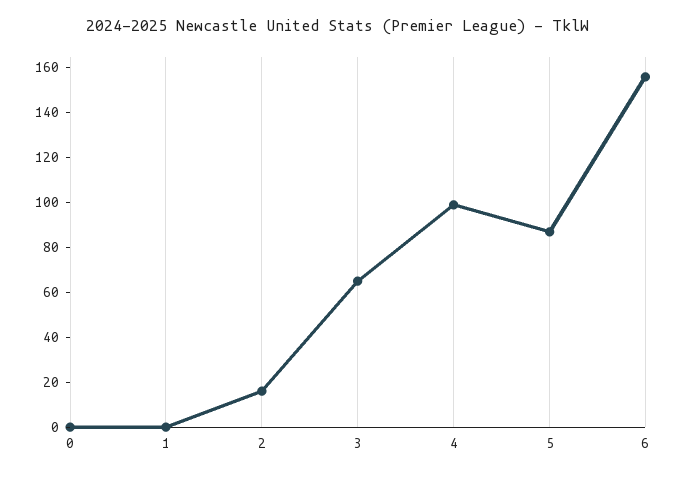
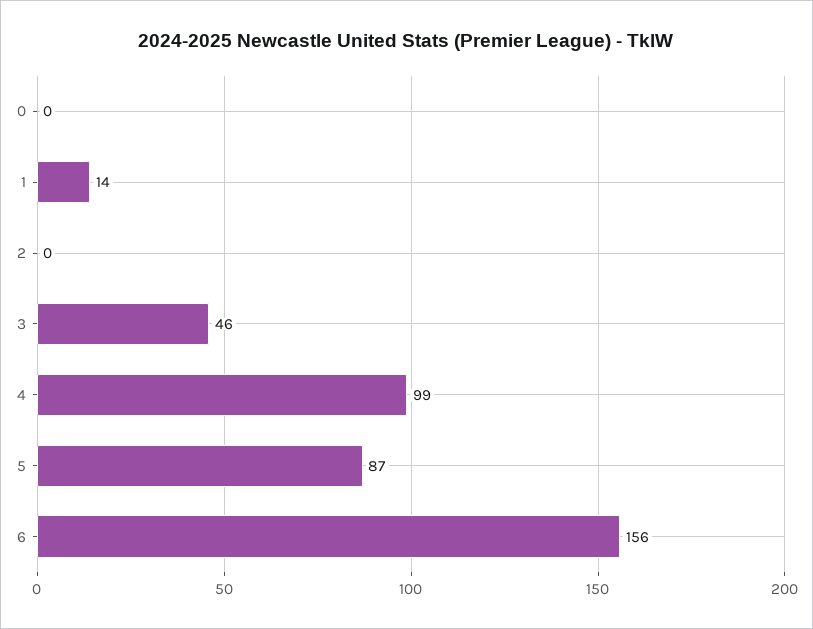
  {
    "0": 0,
-   "1": 0,
+   "1": 14,
-   "2": 15,
+   "2": 0,
-   "3": 65,
+   "3": 46,
    "4": 99,
    "5": 87,
    "6": 156
  }

